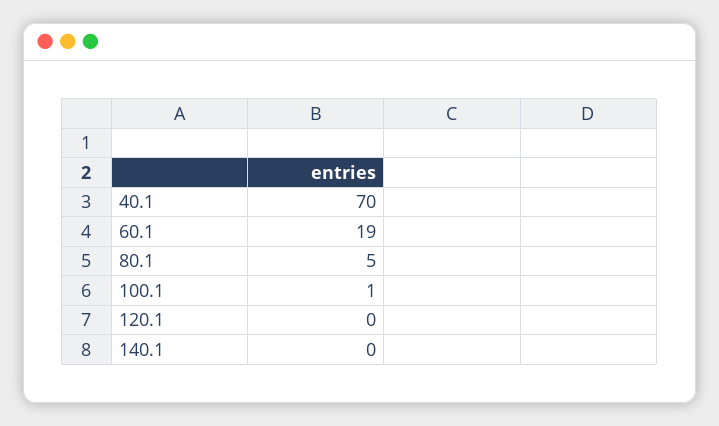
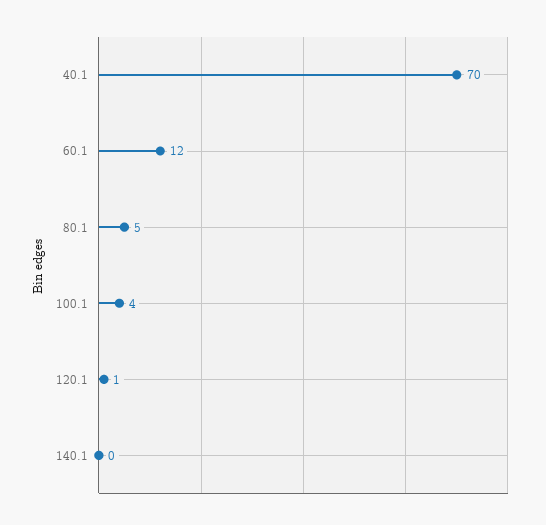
  {
    "40.1": 70,
-   "60.1": 19,
+   "60.1": 12,
    "80.1": 5,
-   "100.1": 1,
+   "100.1": 4,
-   "120.1": 0,
+   "120.1": 1,
    "140.1": 0
  }

